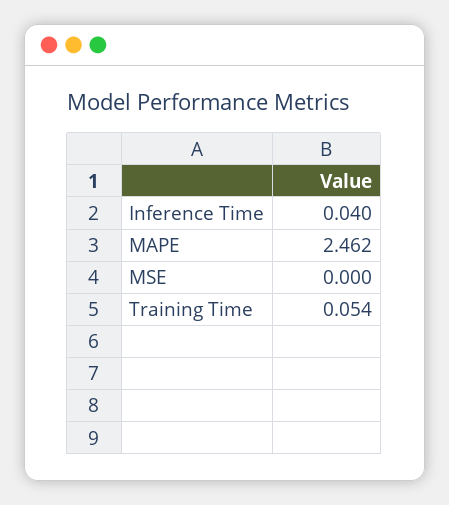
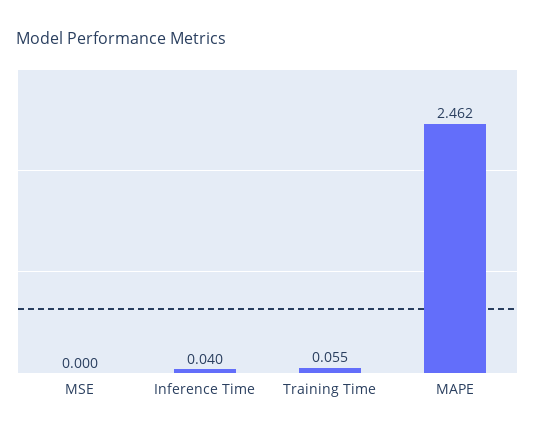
  {
    "Inference Time": 0.04,
    "MAPE": 2.462,
    "MSE": 0,
-   "Training Time": 0.054
+   "Training Time": 0.055
  }

